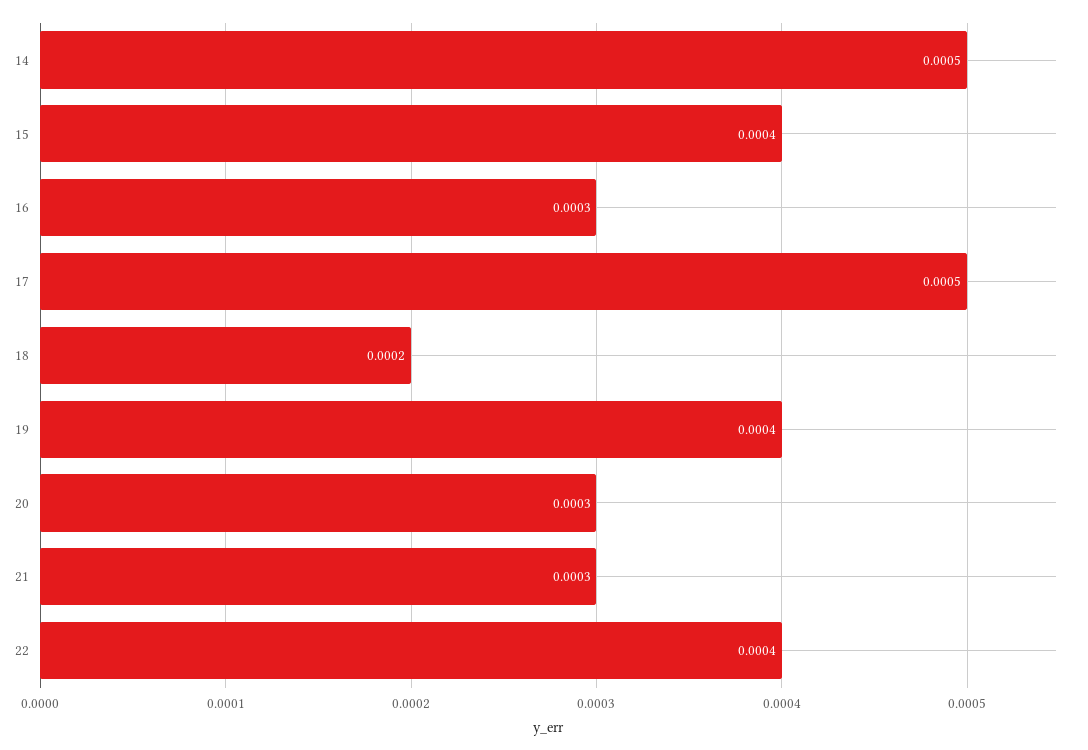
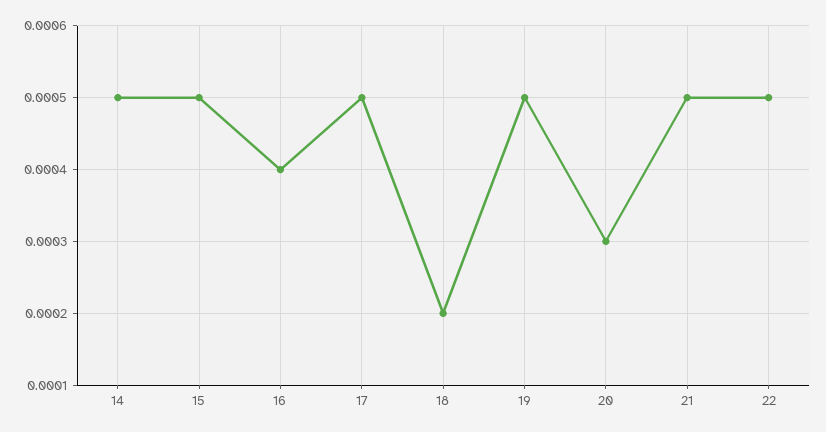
  {
    "14": 0.0005,
-   "15": 0.0004,
+   "15": 0.0005,
-   "16": 0.0003,
+   "16": 0.0004,
    "17": 0.0005,
    "18": 0.0002,
-   "19": 0.0004,
+   "19": 0.0005,
    "20": 0.0003,
-   "21": 0.0003,
+   "21": 0.0005,
-   "22": 0.0004
+   "22": 0.0005
  }

